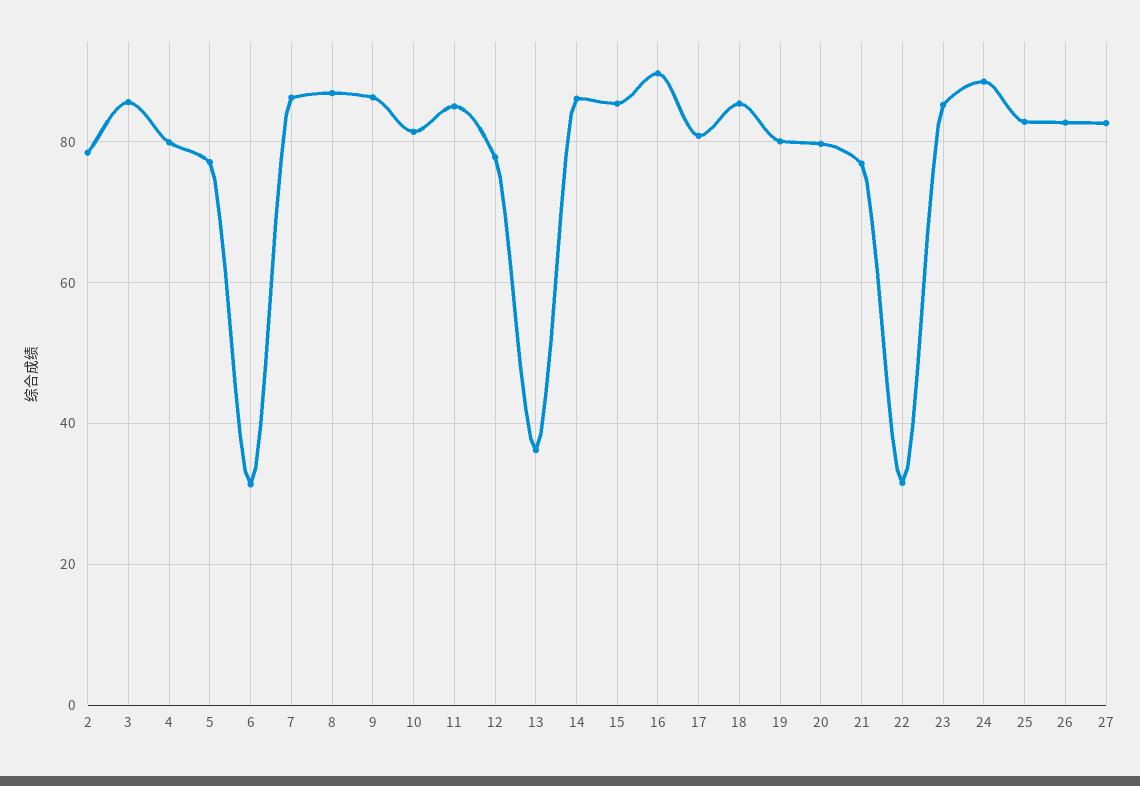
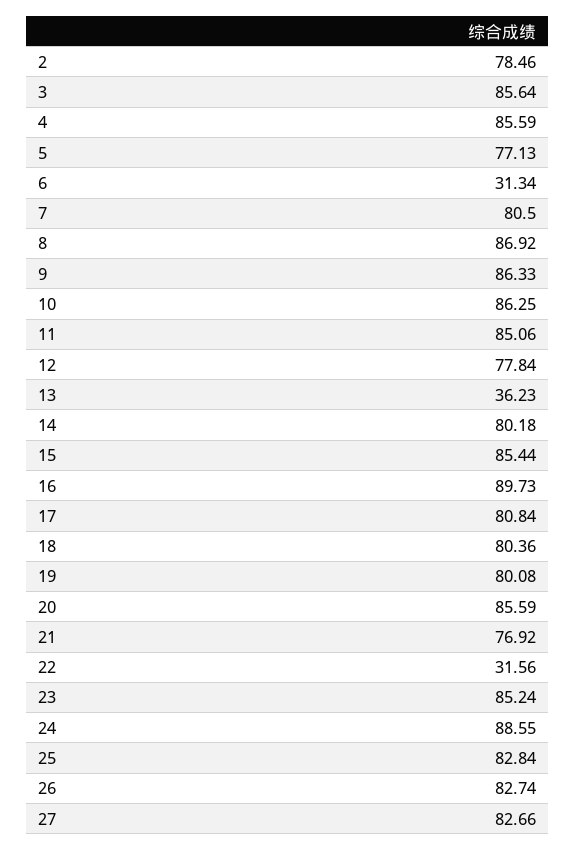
  {
    "2": 78.46,
    "3": 85.64,
-   "4": 80,
+   "4": 85.59,
    "5": 77.13,
    "6": 31.34,
-   "7": 86,
+   "7": 80.5,
    "8": 86.92,
    "9": 86.33,
-   "10": 82,
+   "10": 86.25,
    "11": 85.06,
    "12": 77.84,
    "13": 36.23,
-   "14": 86,
+   "14": 80.18,
    "15": 85.44,
    "16": 89.73,
    "17": 80.84,
-   "18": 86,
+   "18": 80.36,
    "19": 80.08,
-   "20": 80,
+   "20": 85.59,
    "21": 76.92,
    "22": 31.56,
    "23": 85.24,
    "24": 88.55,
    "25": 82.84,
    "26": 82.74,
    "27": 82.66
  }

